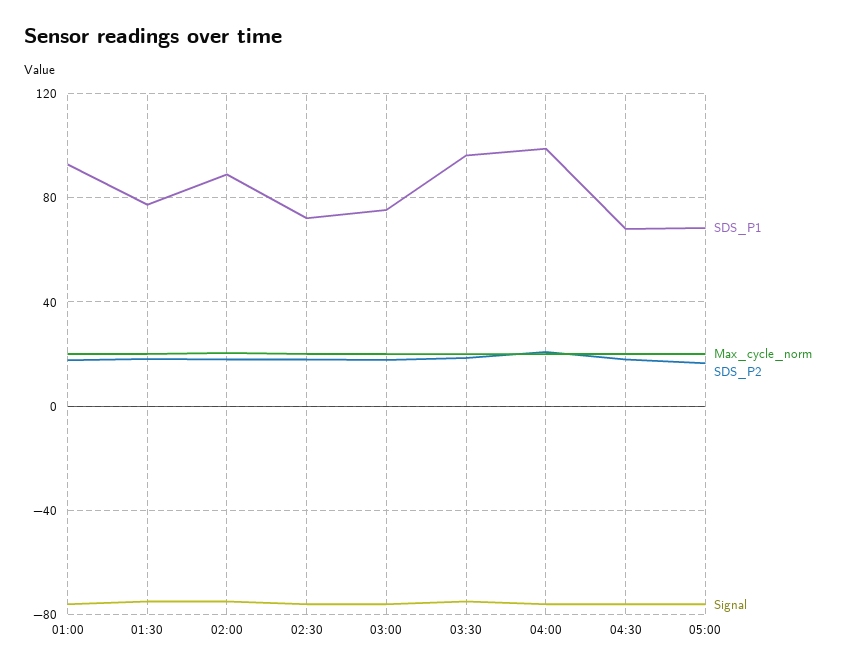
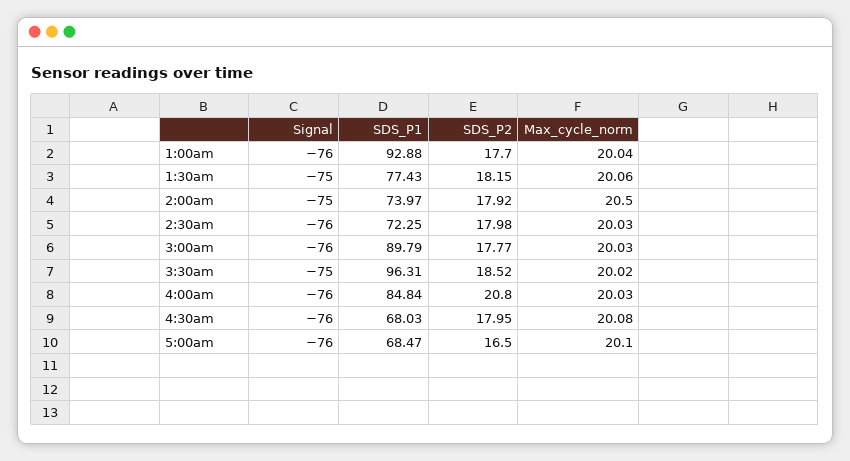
  {
    "SDS_P1": {
      "01:00": 92.88,
      "01:30": 77.43,
-     "02:00": 90,
+     "02:00": 73.97,
      "02:30": 72.25,
-     "03:00": 75,
+     "03:00": 89.79,
      "03:30": 96.31,
-     "04:00": 100,
+     "04:00": 84.84,
      "04:30": 68.03,
      "05:00": 68.47
    },
    "Max_cycle_norm": {
      "01:00": 20.04,
      "01:30": 20.06,
      "02:00": 20.5,
      "02:30": 20.03,
      "03:00": 20.03,
      "03:30": 20.02,
      "04:00": 20.03,
      "04:30": 20.08,
      "05:00": 20.1
    },
    "SDS_P2": {
      "01:00": 17.7,
      "01:30": 18.15,
      "02:00": 17.92,
      "02:30": 17.98,
      "03:00": 17.77,
      "03:30": 18.52,
      "04:00": 20.8,
      "04:30": 17.95,
      "05:00": 16.5
    },
    "Signal": {
      "01:00": -76,
      "01:30": -75,
      "02:00": -75,
      "02:30": -76,
      "03:00": -76,
      "03:30": -75,
      "04:00": -76,
      "04:30": -76,
      "05:00": -76
    }
  }

